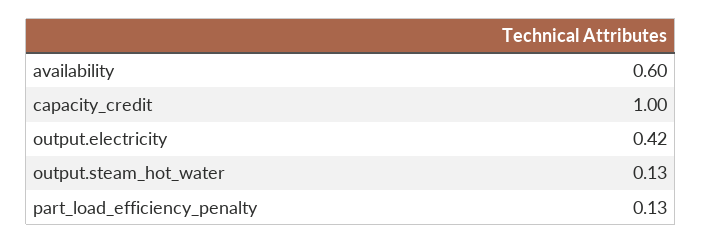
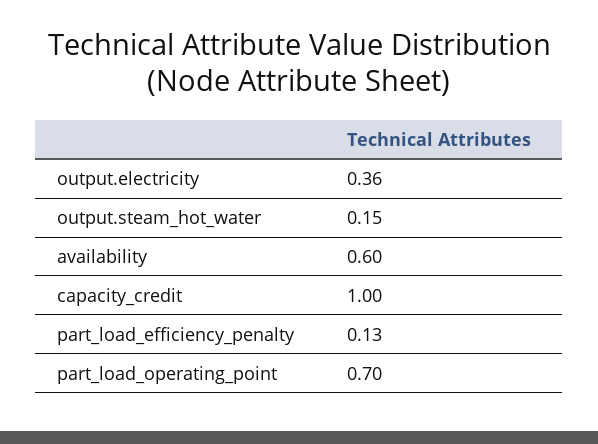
  {
    "availability": 0.6,
    "capacity_credit": 1,
-   "output.electricity": 0.42,
+   "output.electricity": 0.36,
-   "output.steam_hot_water": 0.13,
+   "output.steam_hot_water": 0.15,
-   "part_load_efficiency_penalty": 0.13
+   "part_load_efficiency_penalty": 0.13,
+   "part_load_operating_point": 0.7
  }

